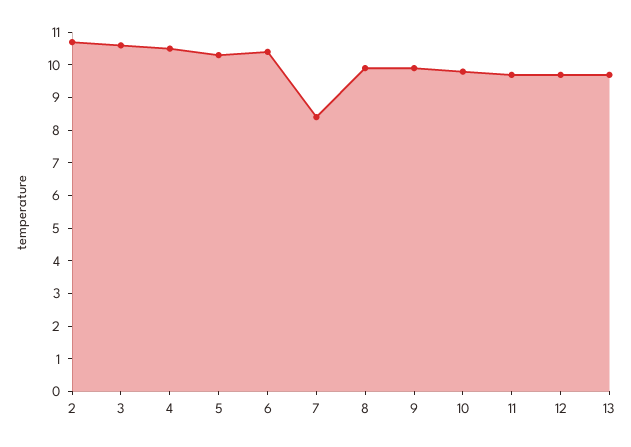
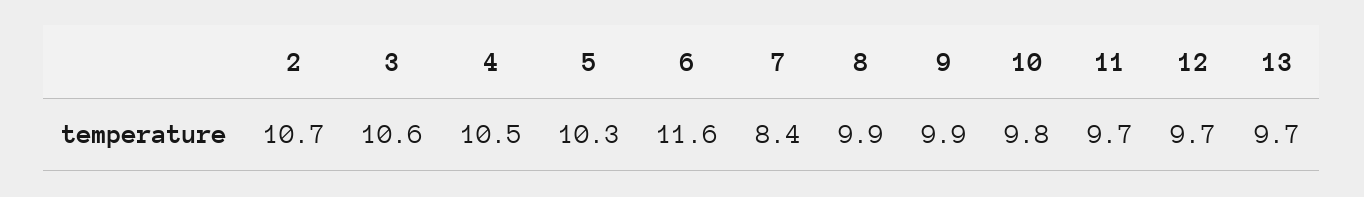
  {
    "2": 10.7,
    "3": 10.6,
    "4": 10.5,
    "5": 10.3,
-   "6": 10.5,
+   "6": 11.6,
    "7": 8.4,
    "8": 9.9,
    "9": 9.9,
    "10": 9.8,
    "11": 9.7,
    "12": 9.7,
    "13": 9.7
  }

